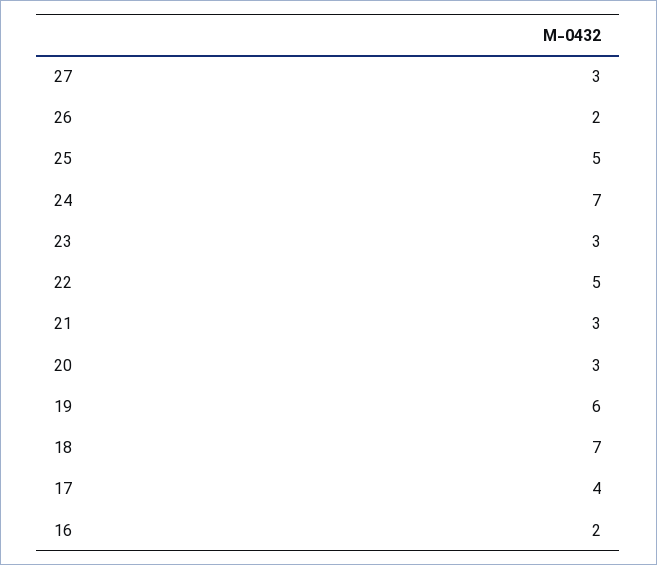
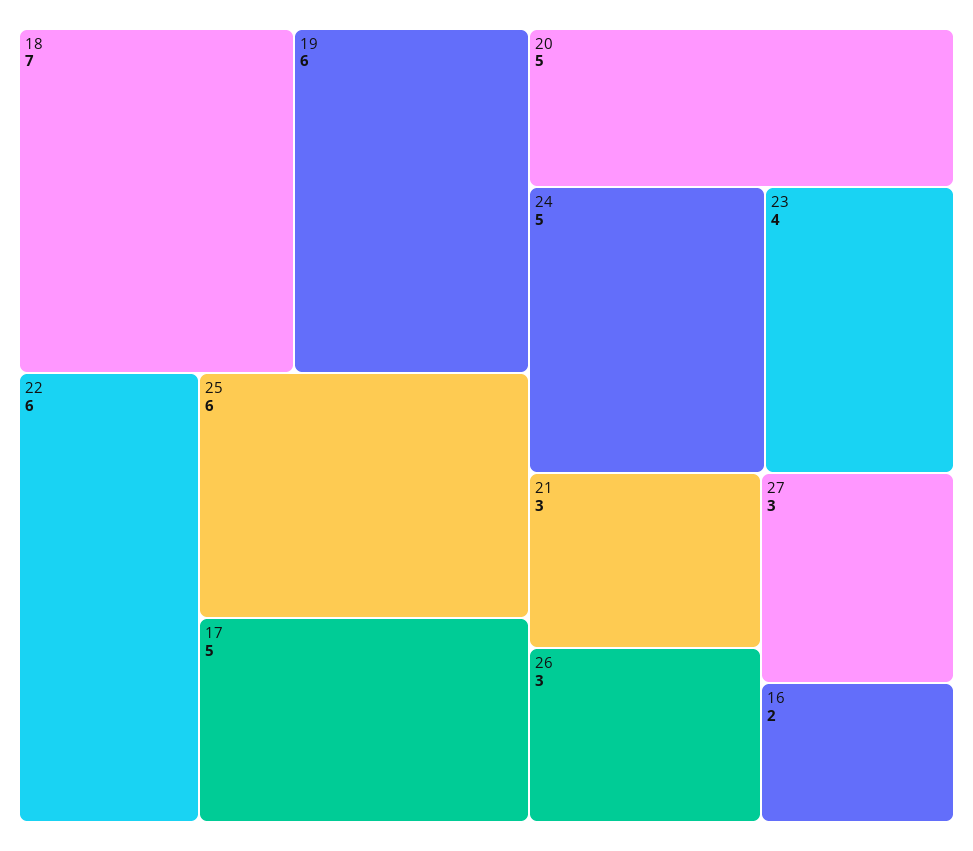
  {
    "27": 3,
-   "26": 2,
+   "26": 3,
-   "25": 5,
+   "25": 6,
-   "24": 7,
+   "24": 5,
-   "23": 3,
+   "23": 4,
-   "22": 5,
+   "22": 6,
    "21": 3,
-   "20": 3,
+   "20": 5,
    "19": 6,
    "18": 7,
-   "17": 4,
+   "17": 5,
    "16": 2
  }

